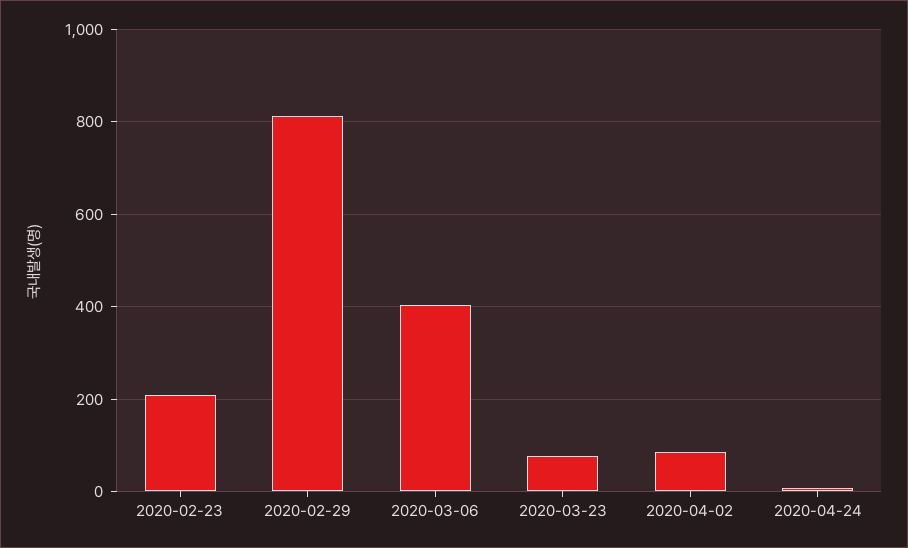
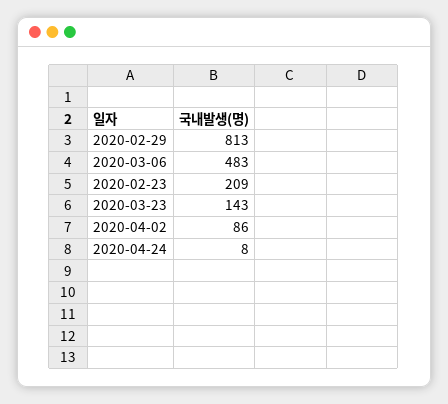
  {
    "2020-02-23": 209,
    "2020-02-29": 813,
-   "2020-03-06": 400,
+   "2020-03-06": 483,
-   "2020-03-23": 80,
+   "2020-03-23": 143,
    "2020-04-02": 86,
    "2020-04-24": 8
  }

